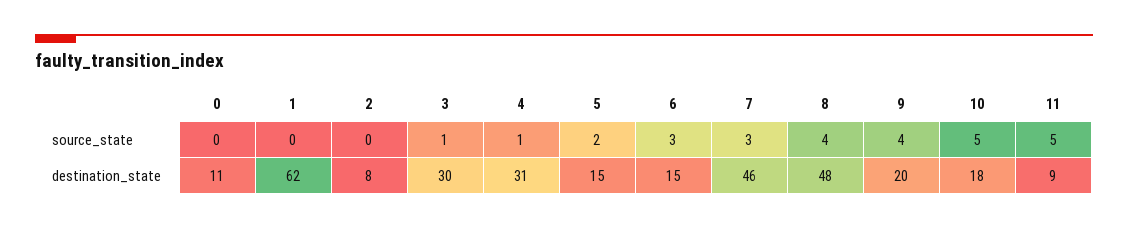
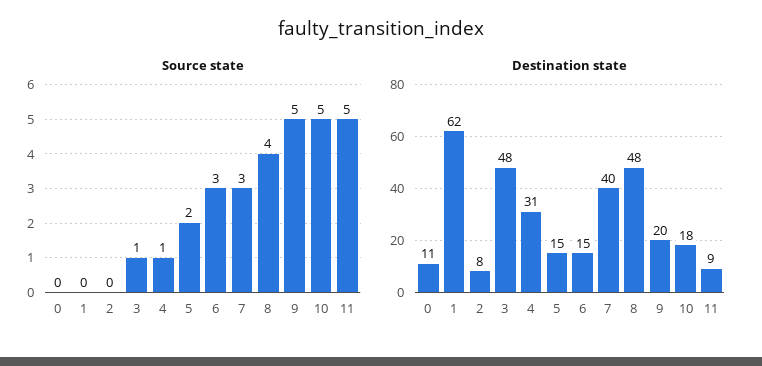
  {
    "source_state": {
      "0": 0,
      "1": 0,
      "2": 0,
      "3": 1,
      "4": 1,
      "5": 2,
      "6": 3,
      "7": 3,
      "8": 4,
-     "9": 4,
+     "9": 5,
      "10": 5,
      "11": 5
    },
    "destination_state": {
      "0": 11,
      "1": 62,
      "2": 8,
-     "3": 30,
+     "3": 48,
      "4": 31,
      "5": 15,
      "6": 15,
-     "7": 46,
+     "7": 40,
      "8": 48,
      "9": 20,
      "10": 18,
      "11": 9
    }
  }

